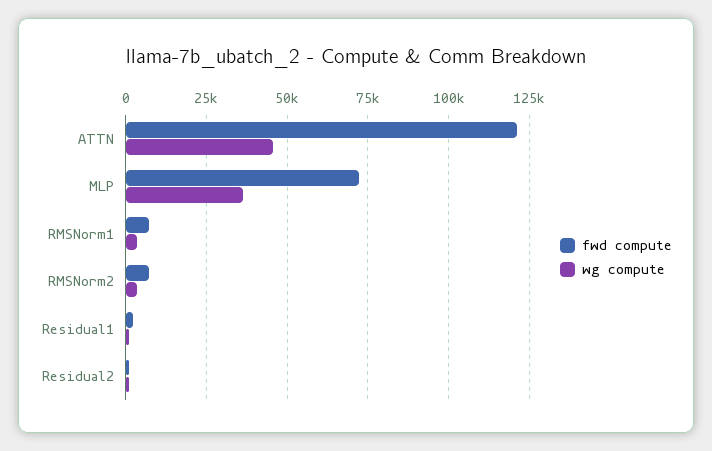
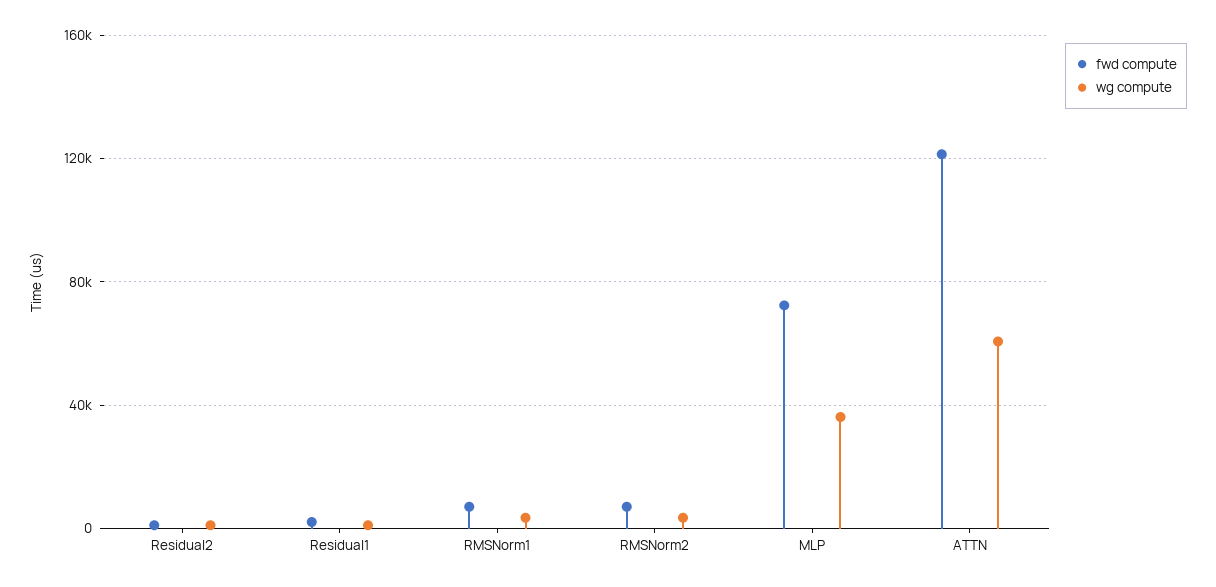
  {
    "fwd compute": {
      "ATTN": 122500,
      "MLP": 72500,
      "RMSNorm1": 7500,
      "RMSNorm2": 7500,
      "Residual1": 2500,
      "Residual2": 0
    },
    "wg compute": {
-     "ATTN": 45000,
+     "ATTN": 60000,
      "MLP": 35000,
      "RMSNorm1": 2500,
      "RMSNorm2": 2500,
      "Residual1": 0,
      "Residual2": 0
    }
  }

